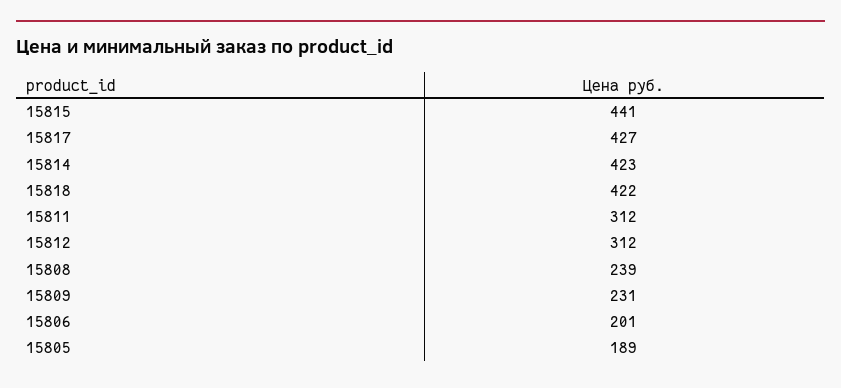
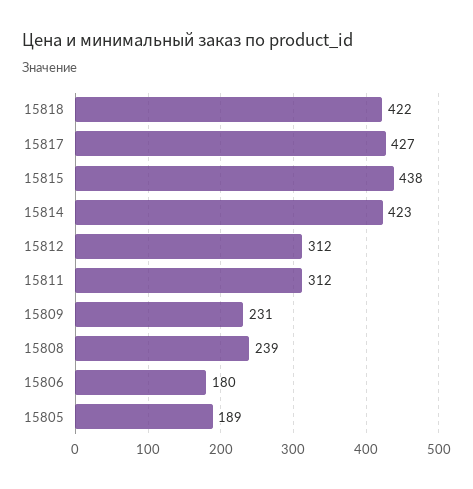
  {
-   "15815": 441,
+   "15815": 438,
    "15817": 427,
    "15814": 423,
    "15818": 422,
    "15811": 312,
    "15812": 312,
    "15808": 239,
    "15809": 231,
-   "15806": 201,
+   "15806": 180,
    "15805": 189
  }

